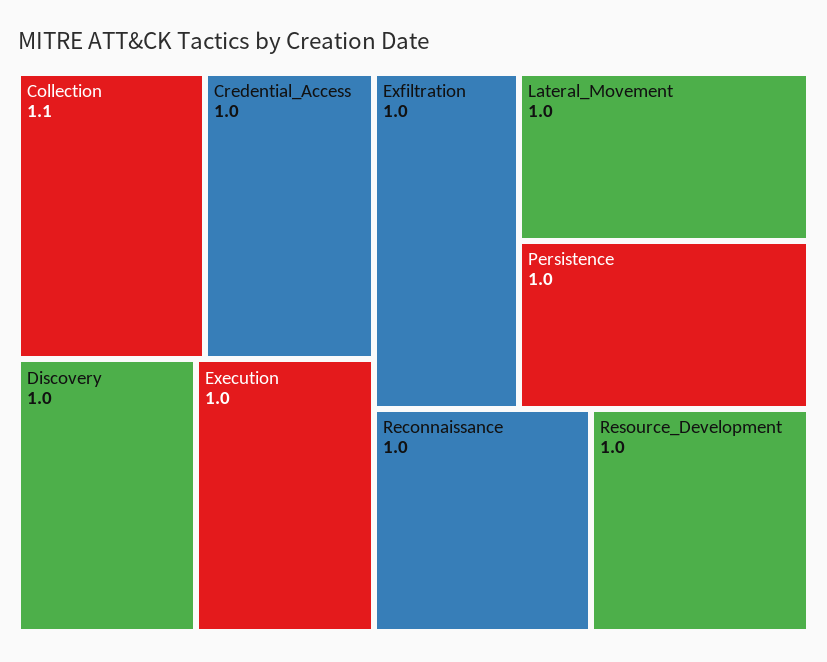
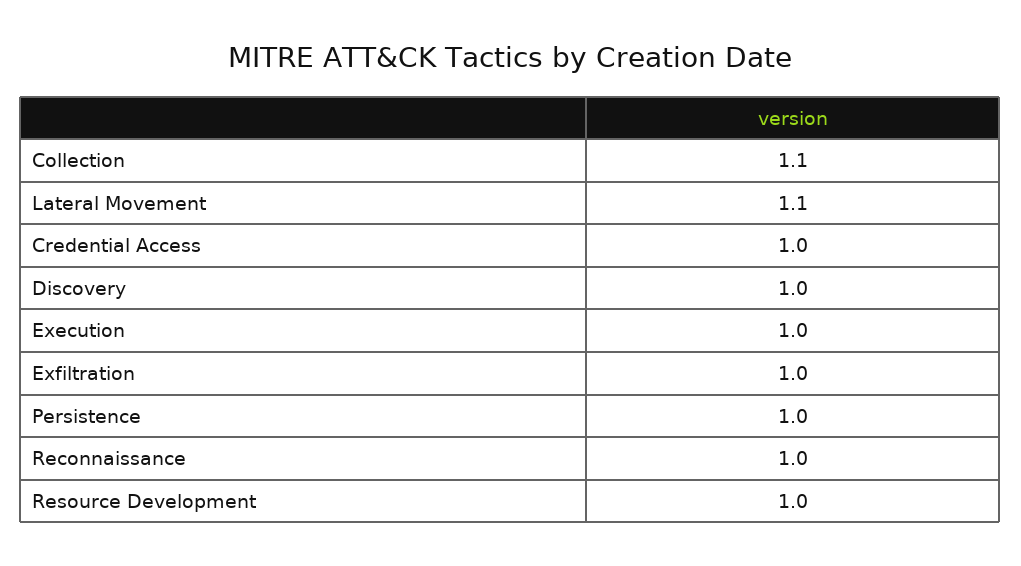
  {
    "Collection": 1.1,
    "Credential_Access": 1,
    "Discovery": 1,
    "Execution": 1,
    "Exfiltration": 1,
-   "Lateral_Movement": 1,
+   "Lateral_Movement": 1.1,
    "Persistence": 1,
    "Reconnaissance": 1,
    "Resource_Development": 1
  }

